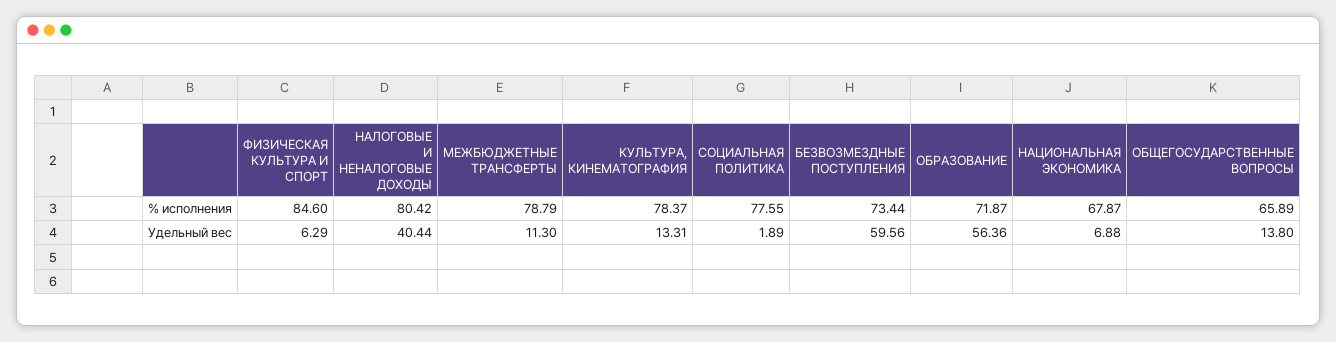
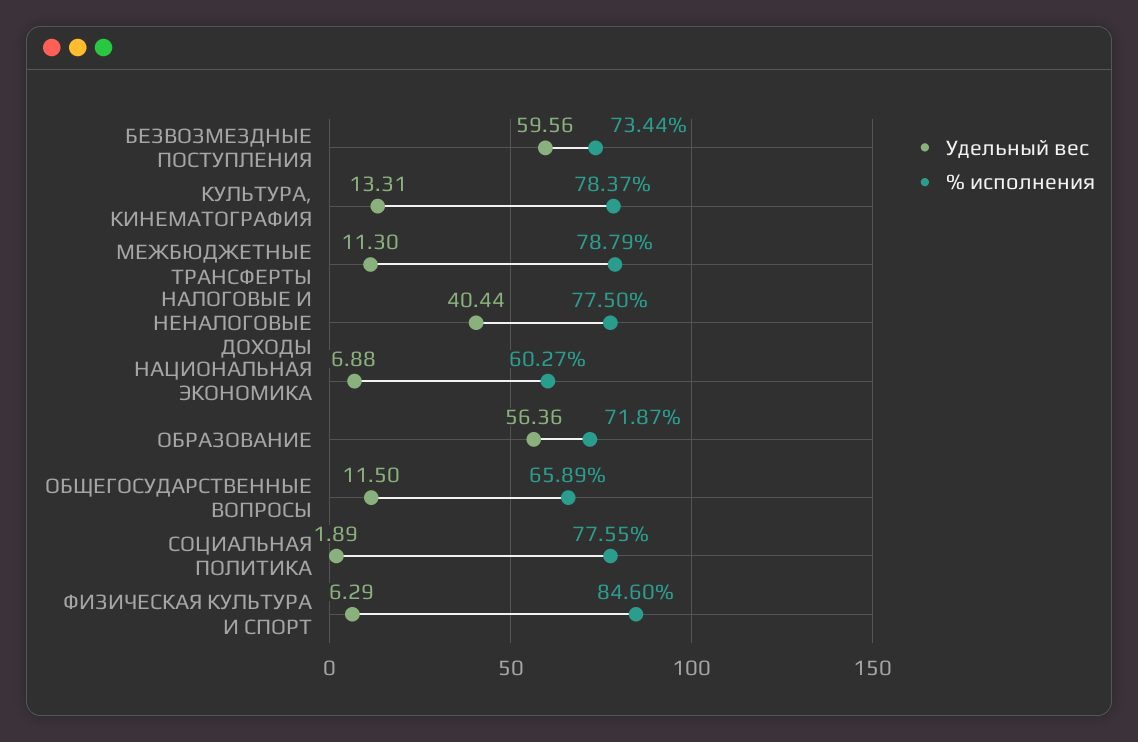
  {
    "% исполнения": {
      "ФИЗИЧЕСКАЯ КУЛЬТУРА И СПОРТ": 84.6,
-     "НАЛОГОВЫЕ И НЕНАЛОГОВЫЕ ДОХОДЫ": 80.42,
+     "НАЛОГОВЫЕ И НЕНАЛОГОВЫЕ ДОХОДЫ": 77.5,
      "МЕЖБЮДЖЕТНЫЕ ТРАНСФЕРТЫ": 78.79,
      "КУЛЬТУРА, КИНЕМАТОГРАФИЯ": 78.37,
      "СОЦИАЛЬНАЯ ПОЛИТИКА": 77.55,
      "БЕЗВОЗМЕЗДНЫЕ ПОСТУПЛЕНИЯ": 73.44,
      "ОБРАЗОВАНИЕ": 71.87,
-     "НАЦИОНАЛЬНАЯ ЭКОНОМИКА": 67.87,
+     "НАЦИОНАЛЬНАЯ ЭКОНОМИКА": 60.27,
      "ОБЩЕГОСУДАРСТВЕННЫЕ ВОПРОСЫ": 65.89
    },
    "Удельный вес": {
      "ФИЗИЧЕСКАЯ КУЛЬТУРА И СПОРТ": 6.29,
      "НАЛОГОВЫЕ И НЕНАЛОГОВЫЕ ДОХОДЫ": 40.44,
      "МЕЖБЮДЖЕТНЫЕ ТРАНСФЕРТЫ": 11.3,
      "КУЛЬТУРА, КИНЕМАТОГРАФИЯ": 13.31,
      "СОЦИАЛЬНАЯ ПОЛИТИКА": 1.89,
      "БЕЗВОЗМЕЗДНЫЕ ПОСТУПЛЕНИЯ": 59.56,
      "ОБРАЗОВАНИЕ": 56.36,
      "НАЦИОНАЛЬНАЯ ЭКОНОМИКА": 6.88,
-     "ОБЩЕГОСУДАРСТВЕННЫЕ ВОПРОСЫ": 13.8
+     "ОБЩЕГОСУДАРСТВЕННЫЕ ВОПРОСЫ": 11.5
    }
  }

